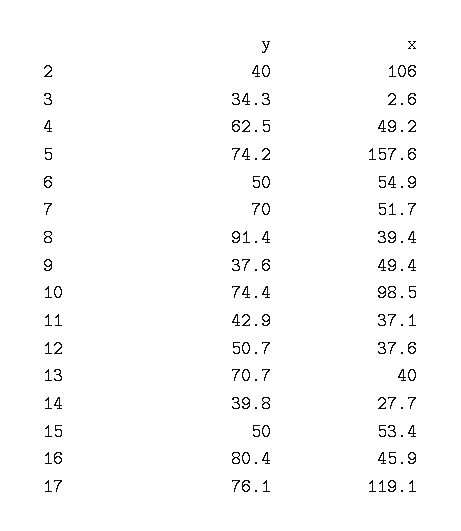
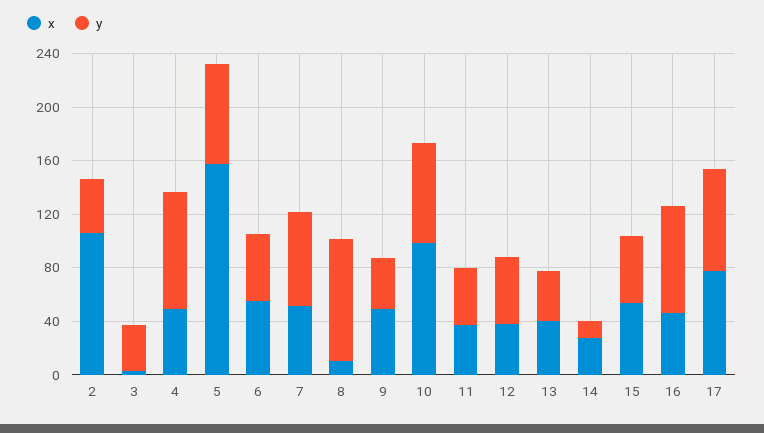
  {
    "y": {
      "2": 40,
      "3": 34.3,
-     "4": 62.5,
+     "4": 90,
      "5": 74.2,
      "6": 50,
      "7": 70,
      "8": 91.4,
      "9": 37.6,
      "10": 74.4,
      "11": 42.9,
      "12": 50.7,
-     "13": 70.7,
+     "13": 40,
-     "14": 39.8,
+     "14": 10,
      "15": 50,
      "16": 80.4,
      "17": 76.1
    },
    "x": {
      "2": 106,
      "3": 2.6,
      "4": 49.2,
      "5": 157.6,
      "6": 54.9,
      "7": 51.7,
-     "8": 39.4,
+     "8": 10,
      "9": 49.4,
      "10": 98.5,
      "11": 37.1,
      "12": 37.6,
      "13": 40,
      "14": 27.7,
      "15": 53.4,
      "16": 45.9,
-     "17": 119.1
+     "17": 80
    }
  }

